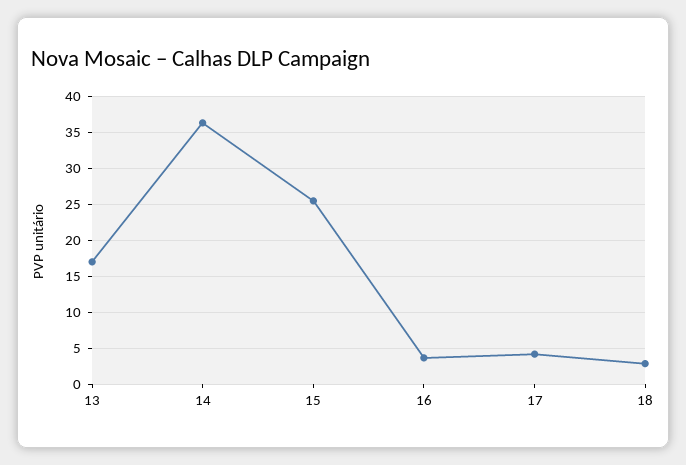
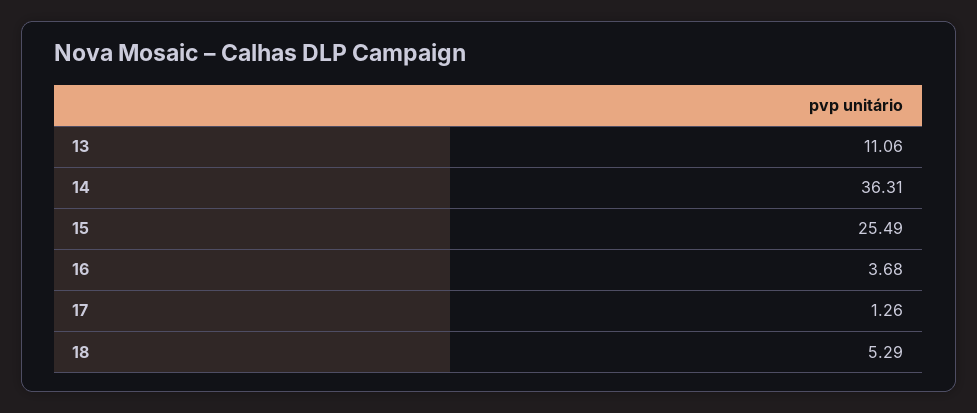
  {
-   "13": 17,
+   "13": 11.06,
    "14": 36.31,
    "15": 25.49,
    "16": 3.68,
-   "17": 4,
+   "17": 1.26,
-   "18": 3
+   "18": 5.29
  }

